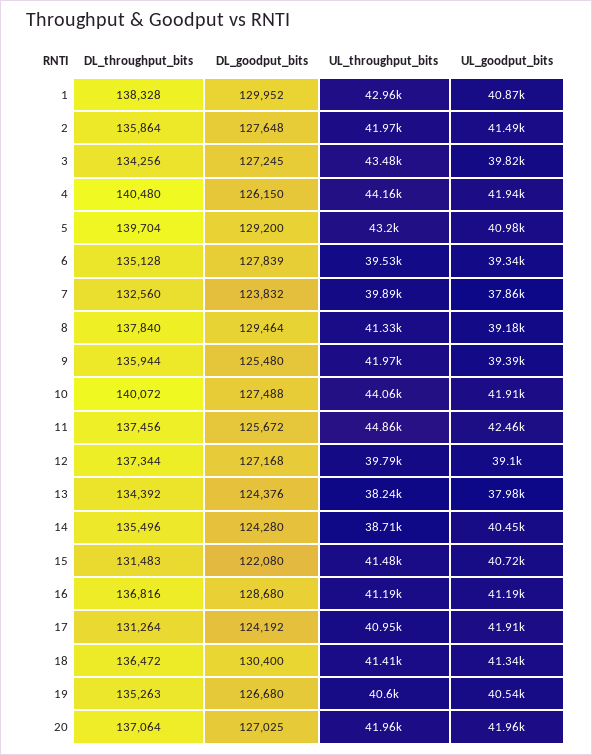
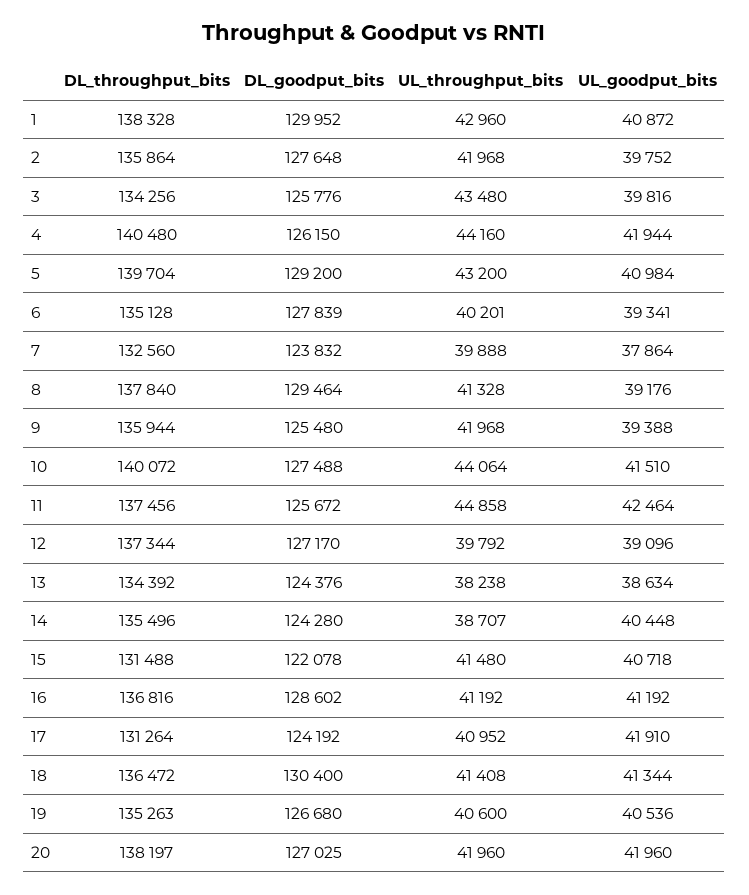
  {
    "DL_throughput_bits": {
      "1": 138328,
      "2": 135864,
      "3": 134256,
      "4": 140480,
      "5": 139704,
      "6": 135128,
      "7": 132560,
      "8": 137840,
      "9": 135944,
      "10": 140072,
      "11": 137456,
      "12": 137344,
      "13": 134392,
      "14": 135496,
-     "15": 131483,
+     "15": 131488,
      "16": 136816,
      "17": 131264,
      "18": 136472,
      "19": 135263,
-     "20": 137064
+     "20": 138197
    },
    "DL_goodput_bits": {
      "1": 129952,
      "2": 127648,
-     "3": 127245,
+     "3": 125776,
      "4": 126150,
      "5": 129200,
      "6": 127839,
      "7": 123832,
      "8": 129464,
      "9": 125480,
      "10": 127488,
      "11": 125672,
-     "12": 127168,
+     "12": 127170,
      "13": 124376,
      "14": 124280,
-     "15": 122080,
+     "15": 122078,
-     "16": 128680,
+     "16": 128602,
      "17": 124192,
      "18": 130400,
      "19": 126680,
      "20": 127025
    },
    "UL_throughput_bits": {
      "1": 42960,
      "2": 41968,
      "3": 43480,
      "4": 44160,
      "5": 43200,
-     "6": 39530,
+     "6": 40201,
      "7": 39888,
      "8": 41328,
      "9": 41968,
      "10": 44064,
      "11": 44858,
      "12": 39792,
      "13": 38238,
      "14": 38707,
      "15": 41480,
      "16": 41192,
      "17": 40952,
      "18": 41408,
      "19": 40600,
      "20": 41960
    },
    "UL_goodput_bits": {
      "1": 40872,
-     "2": 41490,
+     "2": 39752,
      "3": 39816,
      "4": 41944,
      "5": 40984,
      "6": 39341,
      "7": 37864,
      "8": 39176,
      "9": 39388,
-     "10": 41910,
+     "10": 41510,
      "11": 42464,
      "12": 39096,
-     "13": 37980,
+     "13": 38634,
      "14": 40448,
      "15": 40718,
      "16": 41192,
      "17": 41910,
      "18": 41344,
      "19": 40536,
      "20": 41960
    }
  }

